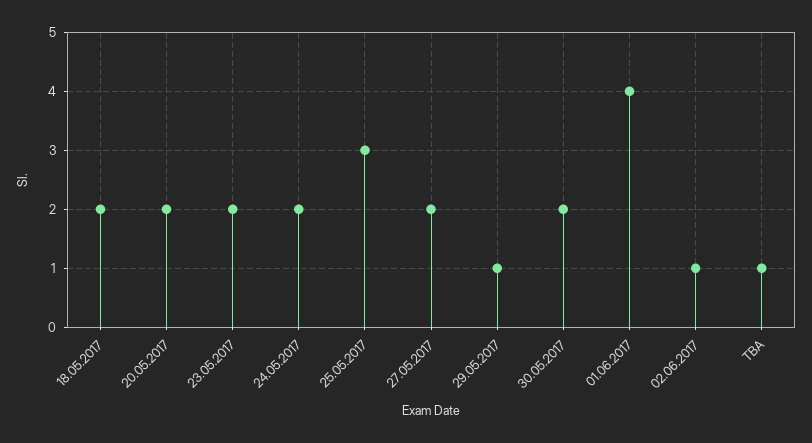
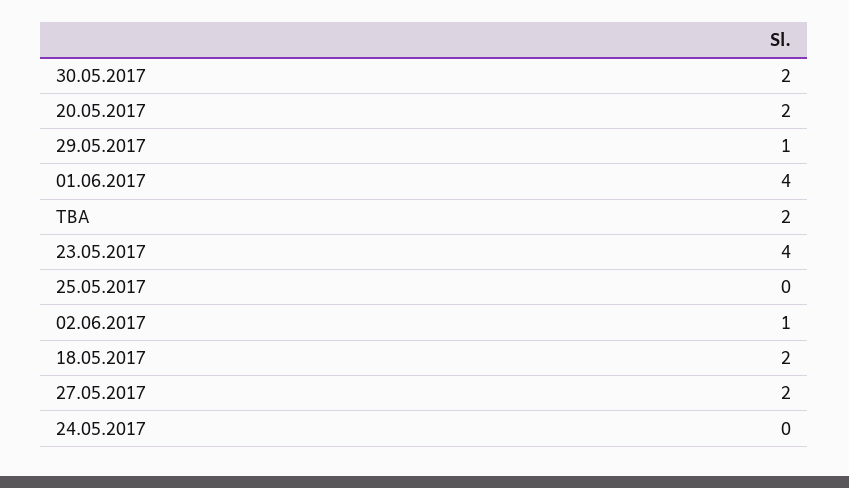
  {
    "18.05.2017": 2,
    "20.05.2017": 2,
-   "23.05.2017": 2,
+   "23.05.2017": 4,
-   "24.05.2017": 2,
+   "24.05.2017": 0,
-   "25.05.2017": 3,
+   "25.05.2017": 0,
    "27.05.2017": 2,
    "29.05.2017": 1,
    "30.05.2017": 2,
    "01.06.2017": 4,
    "02.06.2017": 1,
-   "TBA": 1
+   "TBA": 2
  }

